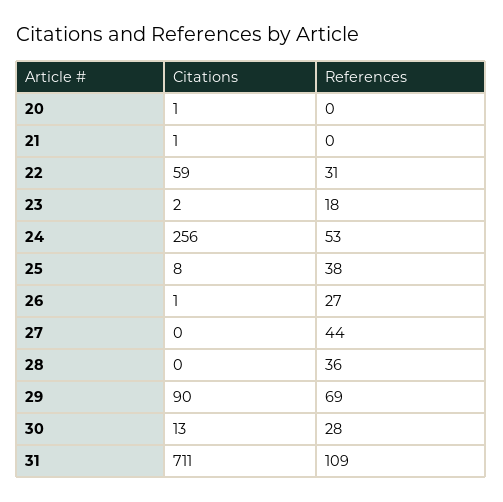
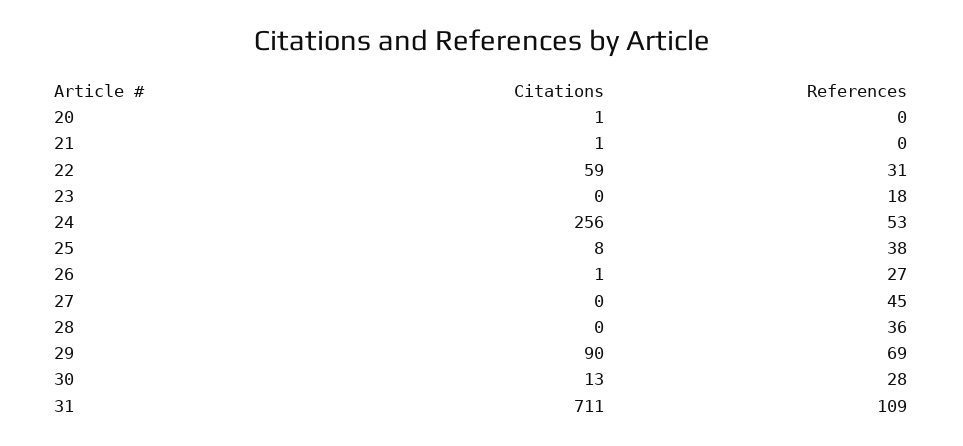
  {
    "Citations": {
      "20": 1,
      "21": 1,
      "22": 59,
-     "23": 2,
+     "23": 0,
      "24": 256,
      "25": 8,
      "26": 1,
      "27": 0,
      "28": 0,
      "29": 90,
      "30": 13,
      "31": 711
    },
    "References": {
      "20": 0,
      "21": 0,
      "22": 31,
      "23": 18,
      "24": 53,
      "25": 38,
      "26": 27,
-     "27": 44,
+     "27": 45,
      "28": 36,
      "29": 69,
      "30": 28,
      "31": 109
    }
  }

